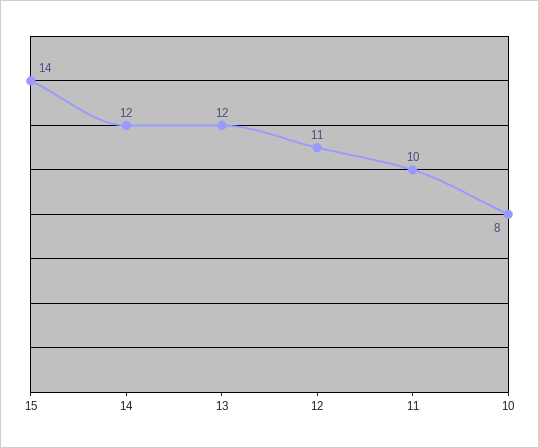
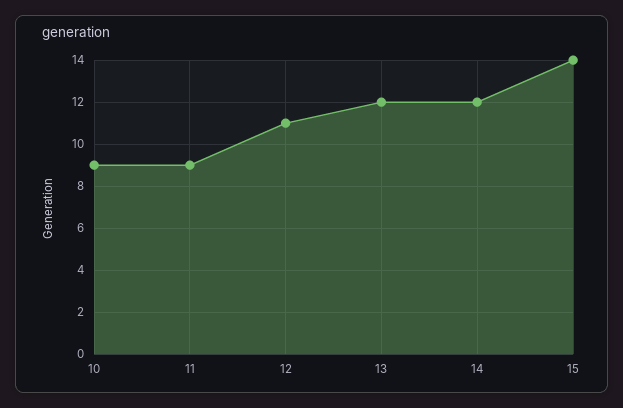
  {
    "15": 14,
    "14": 12,
    "13": 12,
    "12": 11,
-   "11": 10,
+   "11": 9,
-   "10": 8
+   "10": 9
  }

